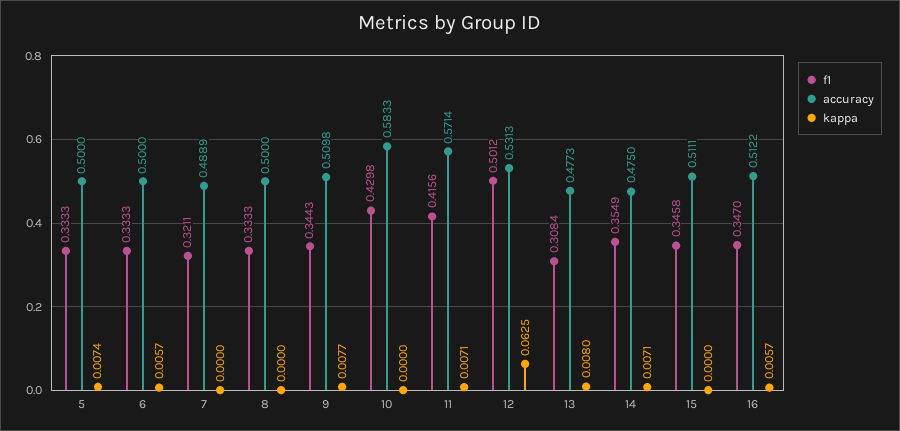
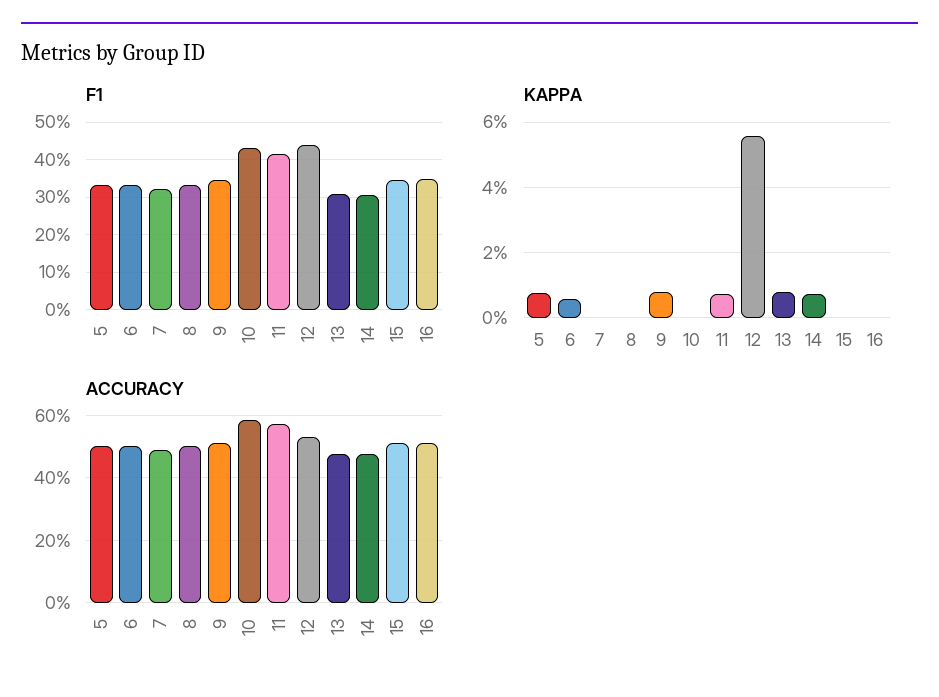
  {
    "f1": {
      "5": 0.3333,
      "6": 0.3333,
      "7": 0.3211,
      "8": 0.3333,
      "9": 0.3443,
      "10": 0.4298,
      "11": 0.4156,
-     "12": 0.5012,
+     "12": 0.44,
      "13": 0.3084,
-     "14": 0.3549,
+     "14": 0.3,
      "15": 0.3458,
      "16": 0.347
    },
    "accuracy": {
      "5": 0.5,
      "6": 0.5,
      "7": 0.4889,
      "8": 0.5,
      "9": 0.5098,
      "10": 0.5833,
      "11": 0.5714,
      "12": 0.5313,
      "13": 0.4773,
      "14": 0.475,
      "15": 0.5111,
      "16": 0.5122
    },
    "kappa": {
      "5": 0.0074,
      "6": 0.0057,
      "7": 0,
      "8": 0,
      "9": 0.0077,
      "10": 0,
      "11": 0.0071,
-     "12": 0.0625,
+     "12": 0.056,
      "13": 0.008,
      "14": 0.0071,
      "15": 0,
-     "16": 0.0057
+     "16": 0
    }
  }

